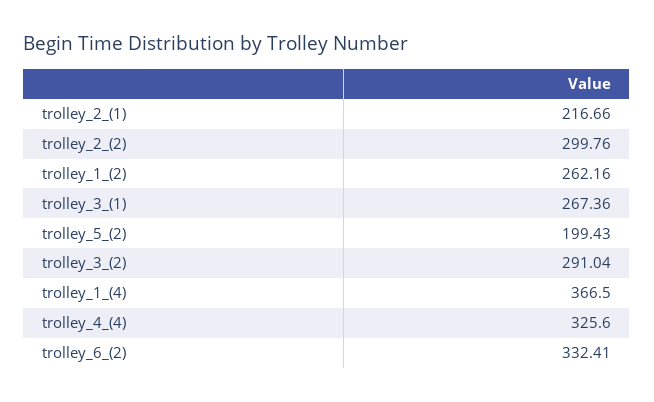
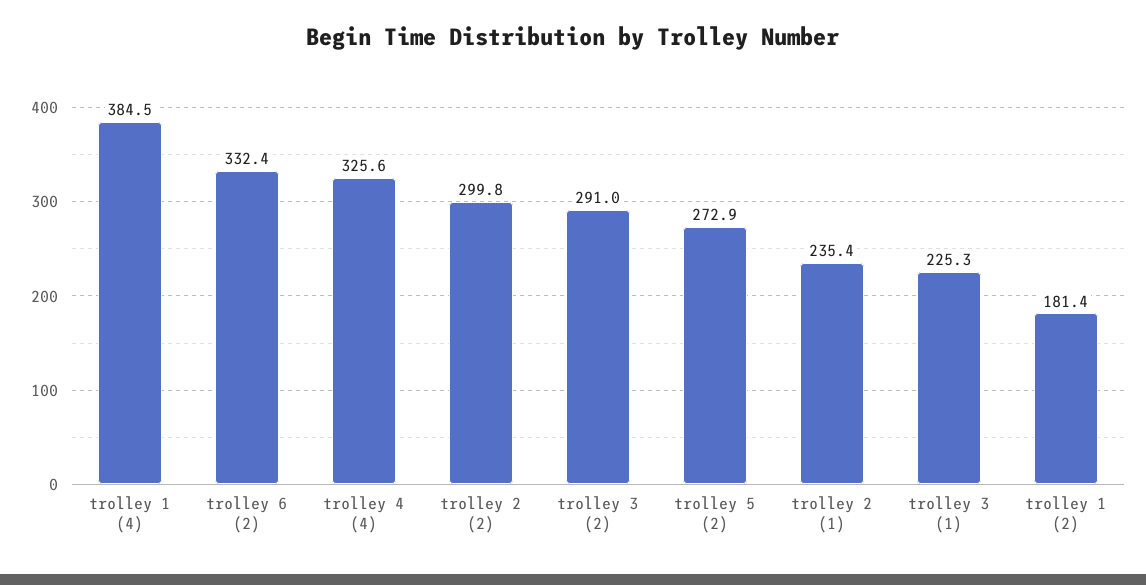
  {
-   "trolley_2_(1)": 216.66,
+   "trolley_2_(1)": 235.4,
    "trolley_2_(2)": 299.76,
-   "trolley_1_(2)": 262.16,
+   "trolley_1_(2)": 181.4,
-   "trolley_3_(1)": 267.36,
+   "trolley_3_(1)": 225.3,
-   "trolley_5_(2)": 199.43,
+   "trolley_5_(2)": 272.9,
    "trolley_3_(2)": 291.04,
-   "trolley_1_(4)": 366.5,
+   "trolley_1_(4)": 384.5,
    "trolley_4_(4)": 325.6,
    "trolley_6_(2)": 332.41
  }

